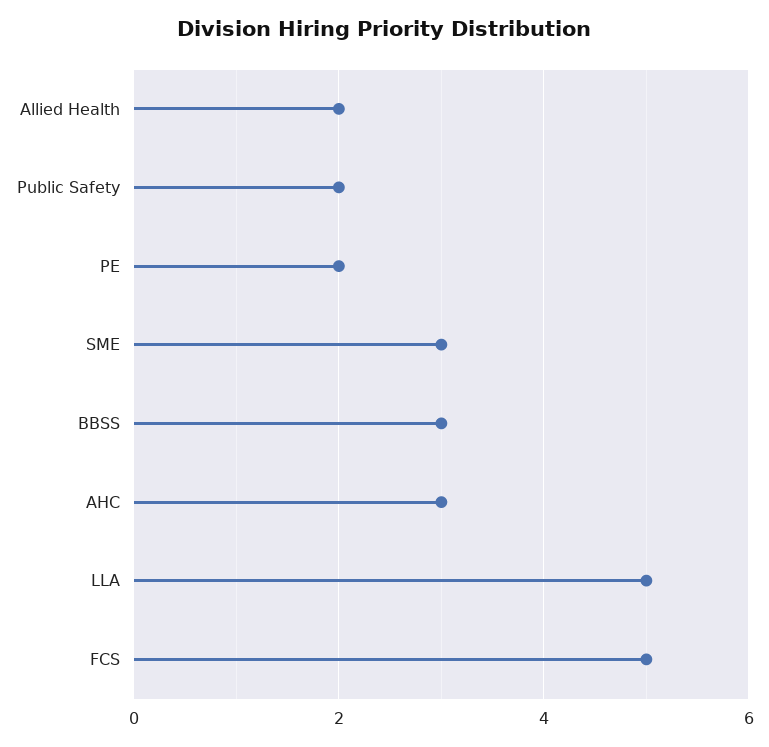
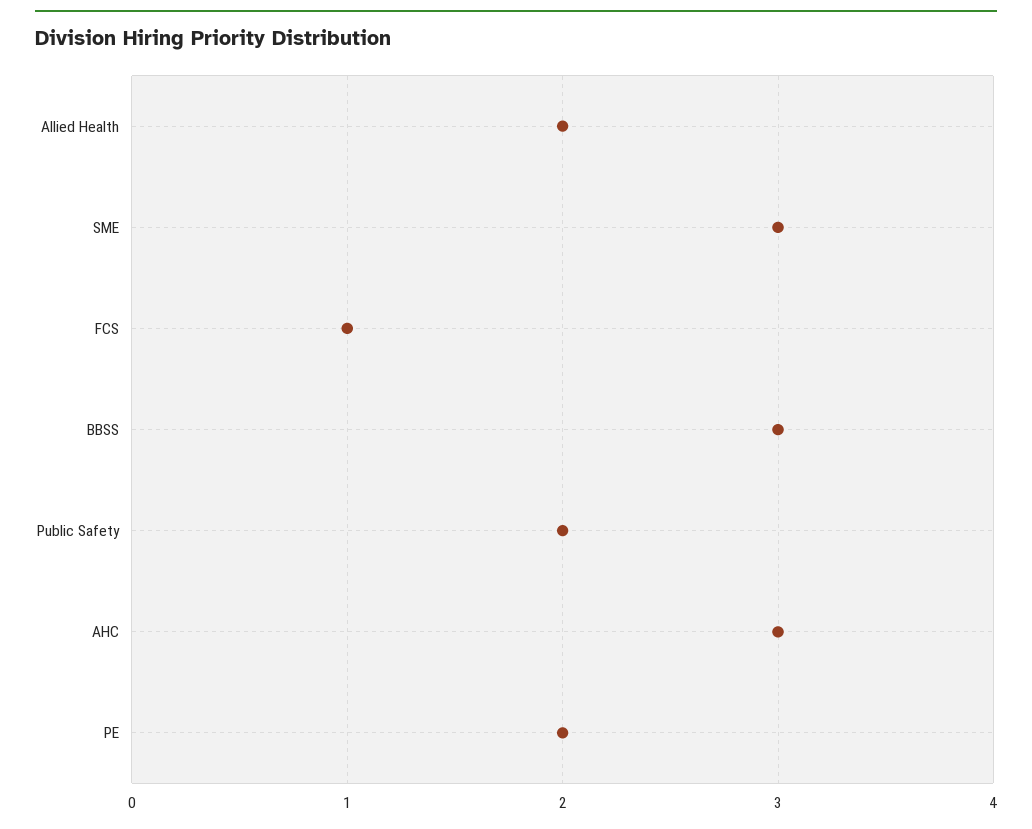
  {
    "Allied Health": 2,
    "Public Safety": 2,
    "PE": 2,
    "SME": 3,
    "BBSS": 3,
    "AHC": 3,
-   "LLA": 5,
-   "FCS": 5
+   "FCS": 1
  }

